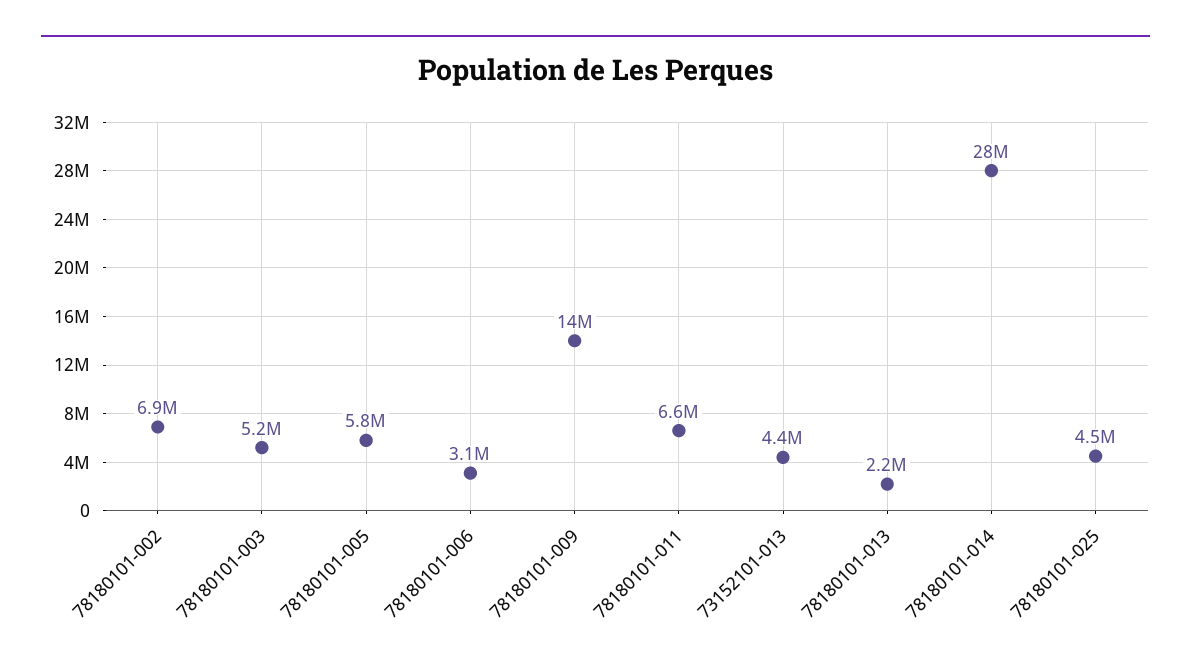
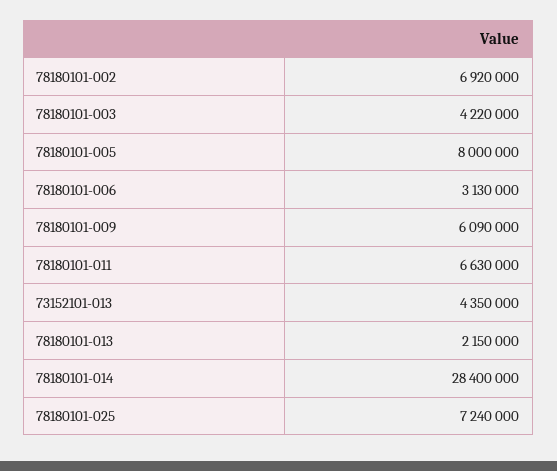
  {
    "78180101-002": 6920000,
-   "78180101-003": 5200000,
+   "78180101-003": 4220000,
-   "78180101-005": 5800000,
+   "78180101-005": 8000000,
    "78180101-006": 3130000,
-   "78180101-009": 14000000,
+   "78180101-009": 6090000,
    "78180101-011": 6630000,
    "73152101-013": 4350000,
    "78180101-013": 2150000,
    "78180101-014": 28400000,
-   "78180101-025": 4500000
+   "78180101-025": 7240000
  }

